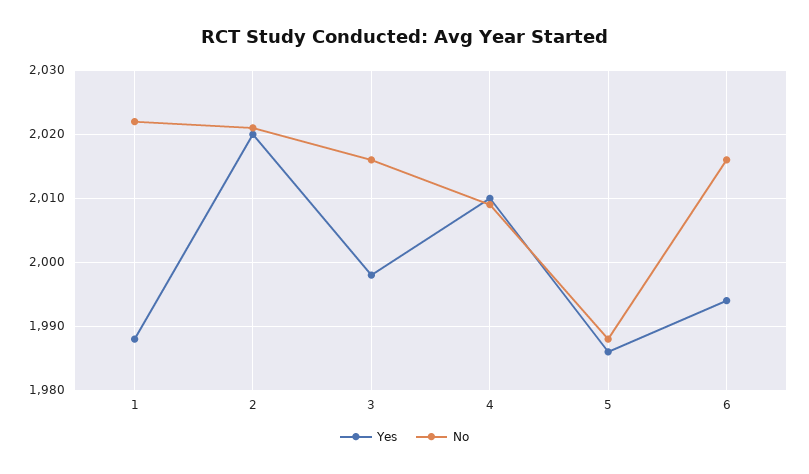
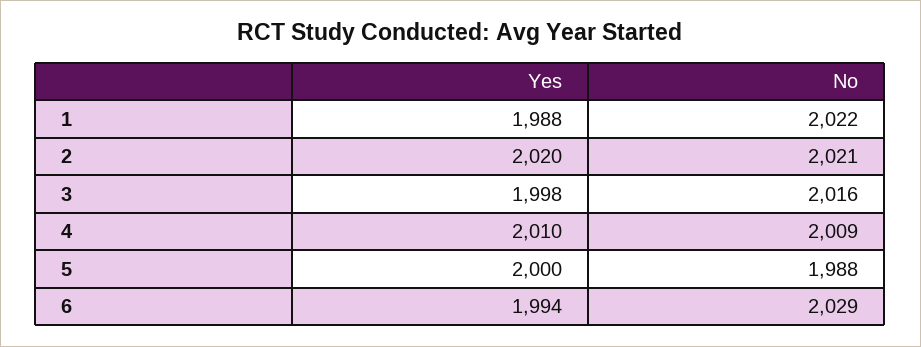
  {
    "Yes": {
      "1": 1988,
      "2": 2020,
      "3": 1998,
      "4": 2010,
-     "5": 1986,
+     "5": 2000,
      "6": 1994
    },
    "No": {
      "1": 2022,
      "2": 2021,
      "3": 2016,
      "4": 2009,
      "5": 1988,
-     "6": 2016
+     "6": 2029
    }
  }

